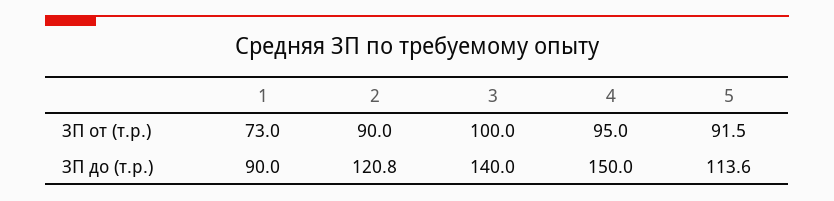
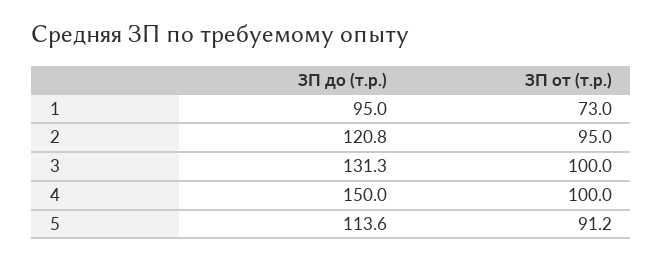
  {
    "1": {
      "ЗП от (т.р.)": 73,
-     "ЗП до (т.р.)": 90
+     "ЗП до (т.р.)": 95
    },
    "2": {
-     "ЗП от (т.р.)": 90,
+     "ЗП от (т.р.)": 95,
      "ЗП до (т.р.)": 120.8
    },
    "3": {
      "ЗП от (т.р.)": 100,
-     "ЗП до (т.р.)": 140
+     "ЗП до (т.р.)": 131.3
    },
    "4": {
-     "ЗП от (т.р.)": 95,
+     "ЗП от (т.р.)": 100,
      "ЗП до (т.р.)": 150
    },
    "5": {
-     "ЗП от (т.р.)": 91.5,
+     "ЗП от (т.р.)": 91.2,
      "ЗП до (т.р.)": 113.6
    }
  }

